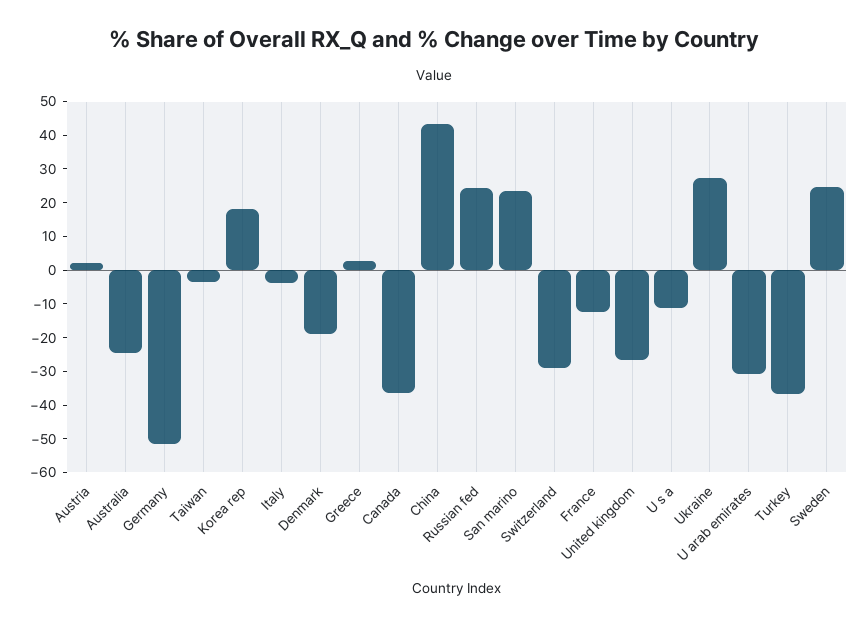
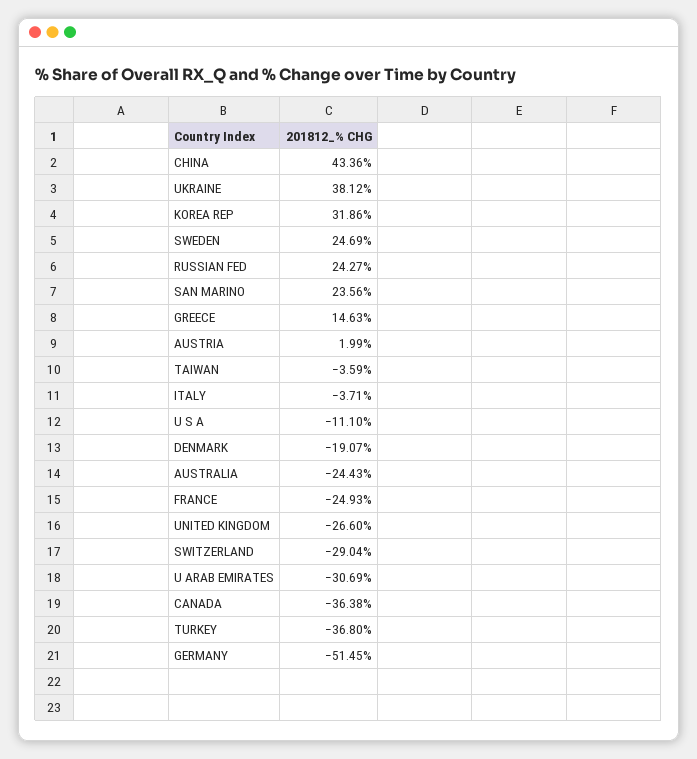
  {
    "Austria": 1.99,
    "Australia": -24.43,
    "Germany": -51.45,
    "Taiwan": -3.59,
-   "Korea rep": 17.5,
+   "Korea rep": 31.86,
    "Italy": -3.71,
    "Denmark": -19.07,
-   "Greece": 2.5,
+   "Greece": 14.63,
    "Canada": -36.38,
    "China": 43.36,
    "Russian fed": 24.27,
    "San marino": 23.56,
    "Switzerland": -29.04,
-   "France": -12.5,
+   "France": -24.93,
    "United kingdom": -26.6,
    "U s a": -11.1,
-   "Ukraine": 27.5,
+   "Ukraine": 38.12,
    "U arab emirates": -30.69,
    "Turkey": -36.8,
    "Sweden": 24.69
  }

